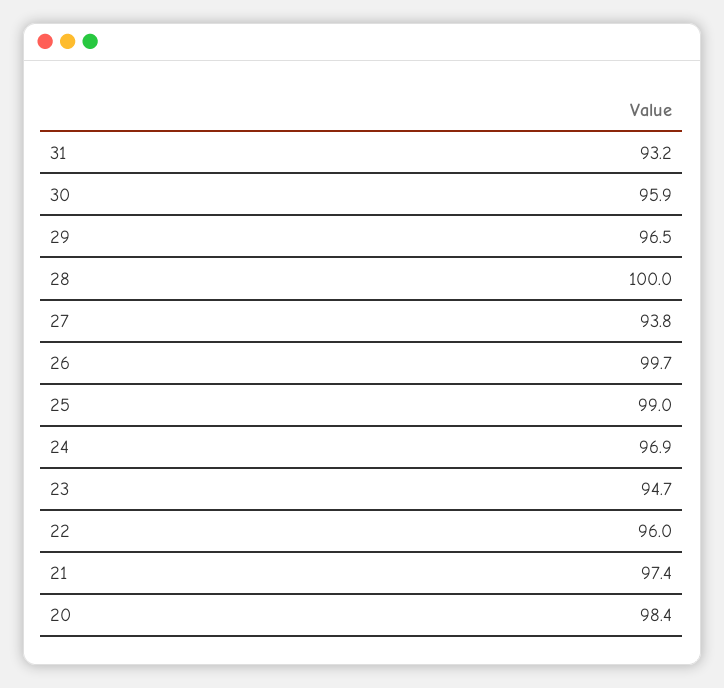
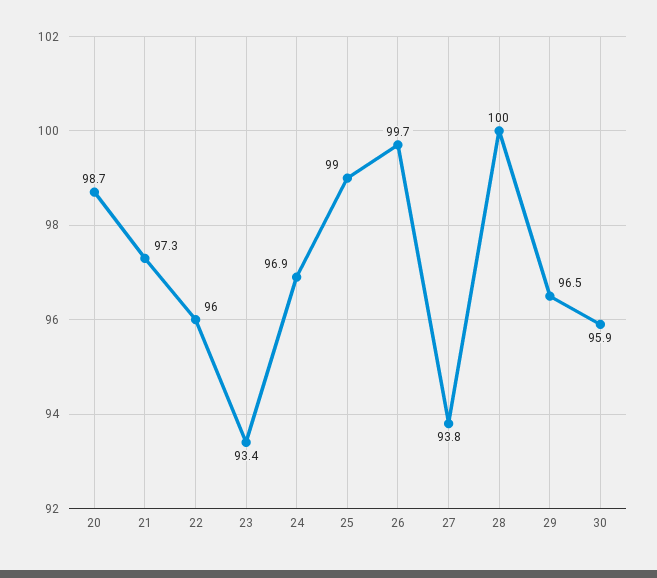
  {
-   "31": 93.2,
    "30": 95.9,
    "29": 96.5,
    "28": 100,
    "27": 93.8,
    "26": 99.7,
    "25": 99,
    "24": 96.9,
-   "23": 94.7,
+   "23": 93.4,
    "22": 96,
-   "21": 97.4,
+   "21": 97.3,
-   "20": 98.4
+   "20": 98.7
  }

